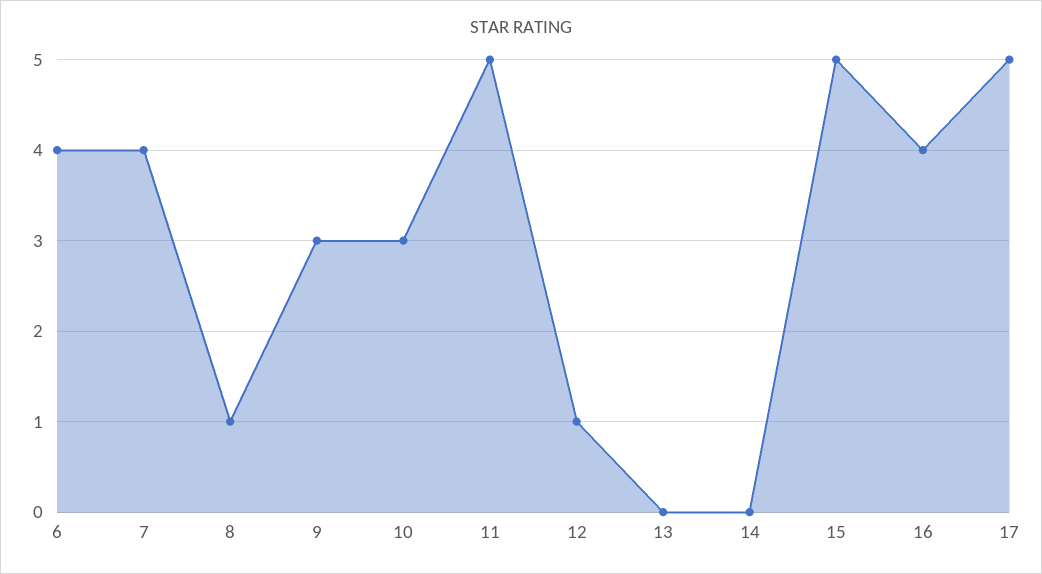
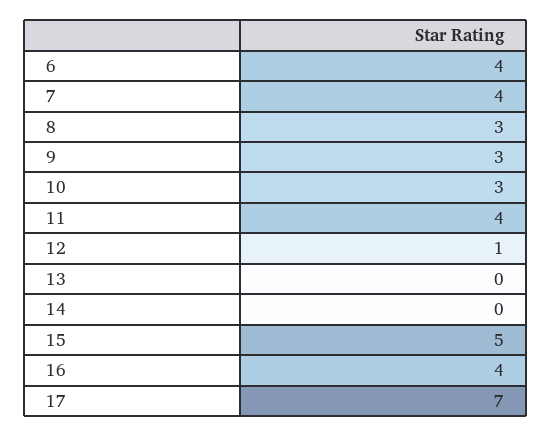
  {
    "6": 4,
    "7": 4,
-   "8": 1,
+   "8": 3,
    "9": 3,
    "10": 3,
-   "11": 5,
+   "11": 4,
    "12": 1,
    "13": 0,
    "14": 0,
    "15": 5,
    "16": 4,
-   "17": 5
+   "17": 7
  }

